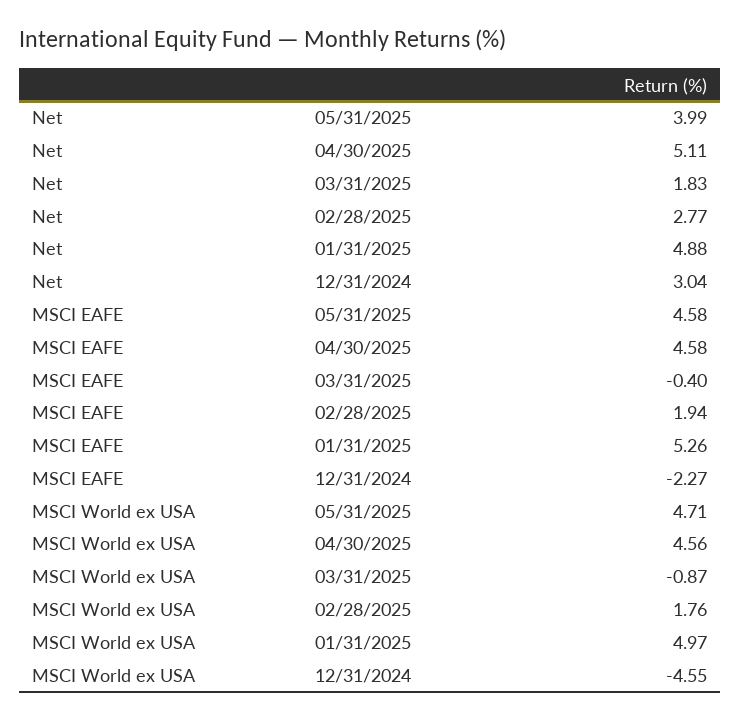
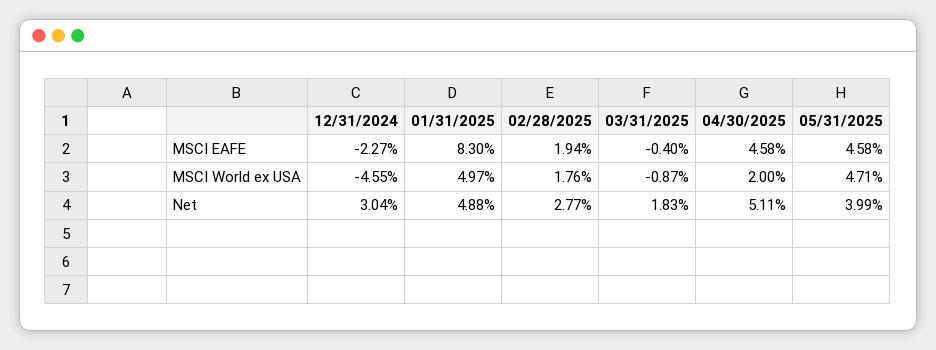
  {
    "Net": {
      "05/31/2025": 3.99,
      "04/30/2025": 5.11,
      "03/31/2025": 1.83,
      "02/28/2025": 2.77,
      "01/31/2025": 4.88,
      "12/31/2024": 3.04
    },
    "MSCI EAFE": {
      "05/31/2025": 4.58,
      "04/30/2025": 4.58,
      "03/31/2025": -0.4,
      "02/28/2025": 1.94,
-     "01/31/2025": 5.26,
+     "01/31/2025": 8.3,
      "12/31/2024": -2.27
    },
    "MSCI World ex USA": {
      "05/31/2025": 4.71,
-     "04/30/2025": 4.56,
+     "04/30/2025": 2,
      "03/31/2025": -0.87,
      "02/28/2025": 1.76,
      "01/31/2025": 4.97,
      "12/31/2024": -4.55
    }
  }

